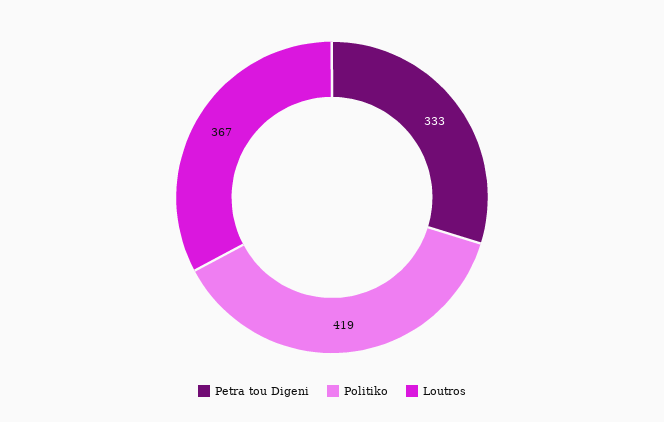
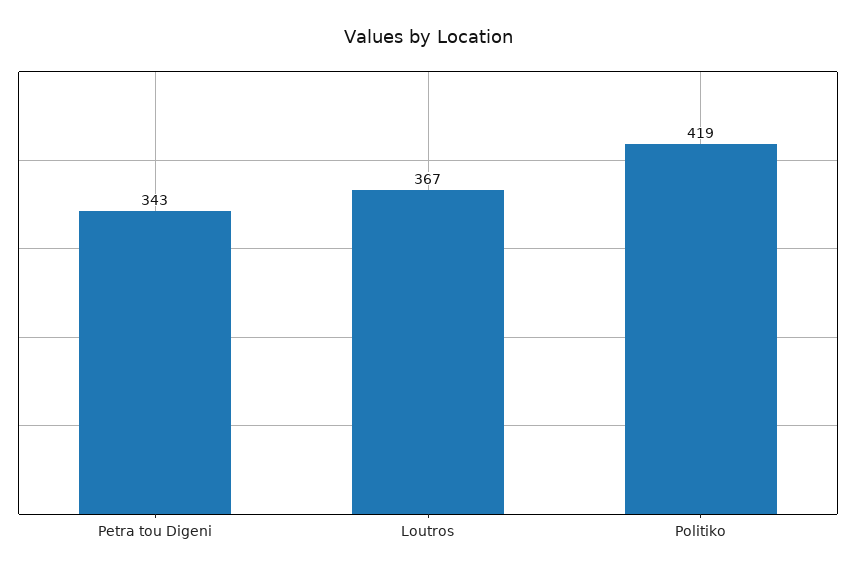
  {
-   "Petra tou Digeni": 333,
+   "Petra tou Digeni": 343,
    "Politiko": 419,
    "Loutros": 367
  }

